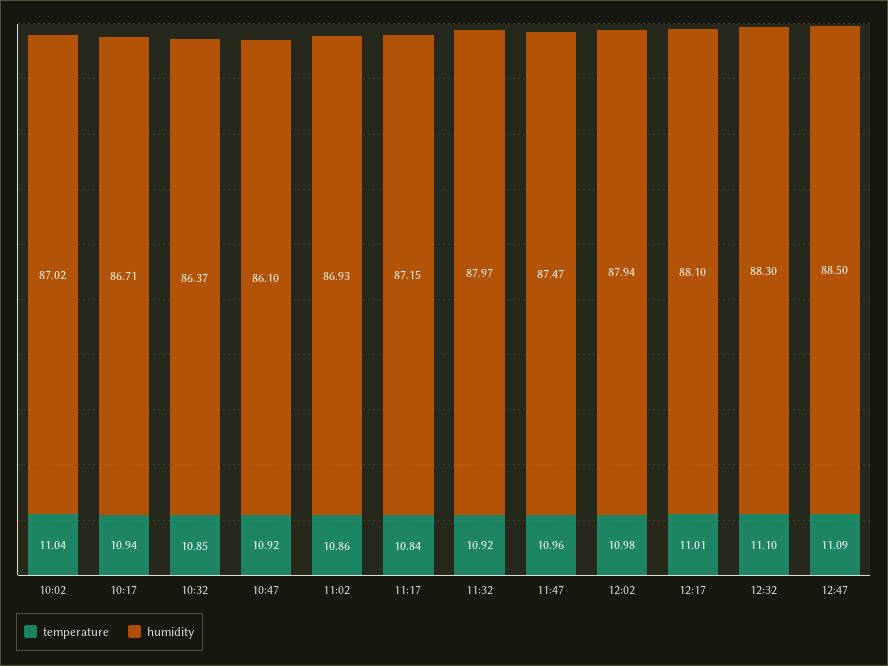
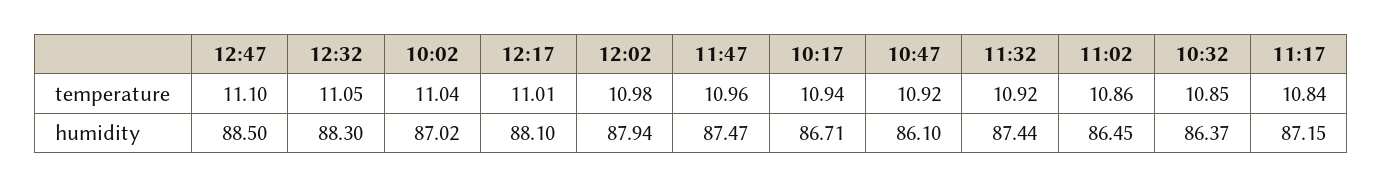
  {
    "temperature": {
      "10:02": 11.04,
      "10:17": 10.94,
      "10:32": 10.85,
      "10:47": 10.92,
      "11:02": 10.86,
      "11:17": 10.84,
      "11:32": 10.92,
      "11:47": 10.96,
      "12:02": 10.98,
      "12:17": 11.01,
-     "12:32": 11.1,
+     "12:32": 11.05,
-     "12:47": 11.09
+     "12:47": 11.1
    },
    "humidity": {
      "10:02": 87.02,
      "10:17": 86.71,
      "10:32": 86.37,
      "10:47": 86.1,
-     "11:02": 86.93,
+     "11:02": 86.45,
      "11:17": 87.15,
-     "11:32": 87.97,
+     "11:32": 87.44,
      "11:47": 87.47,
      "12:02": 87.94,
      "12:17": 88.1,
      "12:32": 88.3,
      "12:47": 88.5
    }
  }

